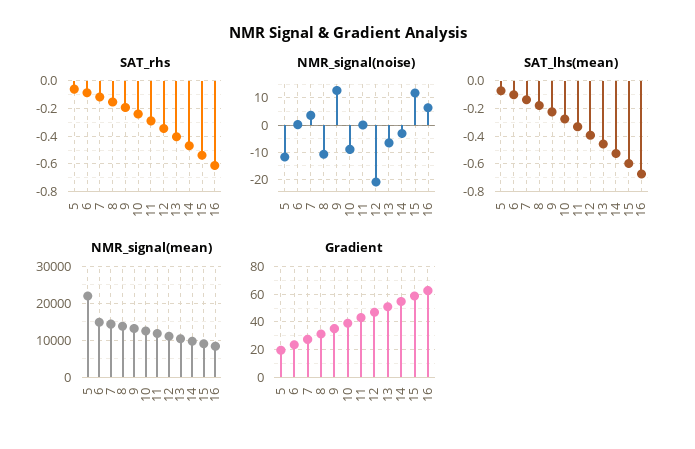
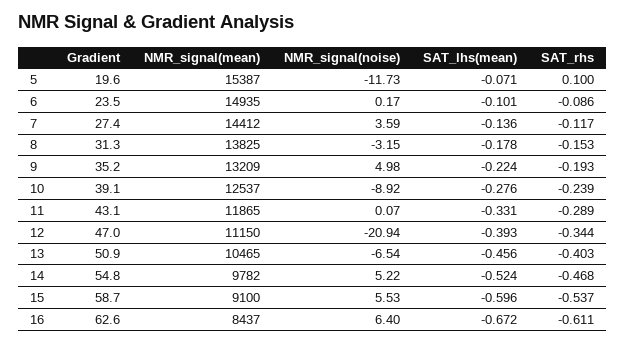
  {
    "SAT_rhs": {
-     "5": -0.05,
+     "5": 0.1,
      "6": -0.086,
      "7": -0.117,
      "8": -0.153,
      "9": -0.193,
      "10": -0.239,
      "11": -0.289,
      "12": -0.344,
      "13": -0.403,
      "14": -0.468,
      "15": -0.537,
      "16": -0.611
    },
    "NMR_signal(noise)": {
      "5": -11.73,
      "6": 0.17,
      "7": 3.59,
-     "8": -10,
+     "8": -3.15,
-     "9": 12.5,
+     "9": 4.98,
      "10": -8.92,
      "11": 0.07,
      "12": -20.94,
      "13": -6.54,
-     "14": -2.5,
+     "14": 5.22,
-     "15": 12.5,
+     "15": 5.53,
      "16": 6.4
    },
    "SAT_lhs(mean)": {
      "5": -0.071,
      "6": -0.101,
      "7": -0.136,
      "8": -0.178,
      "9": -0.224,
      "10": -0.276,
      "11": -0.331,
      "12": -0.393,
      "13": -0.456,
      "14": -0.524,
      "15": -0.596,
      "16": -0.672
    },
    "NMR_signal(mean)": {
-     "5": 22000,
+     "5": 15387,
      "6": 14935,
      "7": 14412,
      "8": 13825,
      "9": 13209,
      "10": 12537,
      "11": 11865,
      "12": 11150,
      "13": 10465,
      "14": 9782,
      "15": 9100,
      "16": 8437
    },
    "Gradient": {
      "5": 19.6,
      "6": 23.5,
      "7": 27.4,
      "8": 31.3,
      "9": 35.2,
      "10": 39.1,
      "11": 43.1,
      "12": 47,
      "13": 50.9,
      "14": 54.8,
      "15": 58.7,
      "16": 62.6
    }
  }

